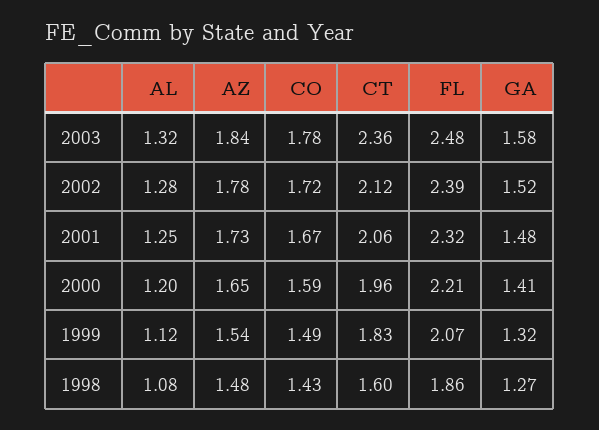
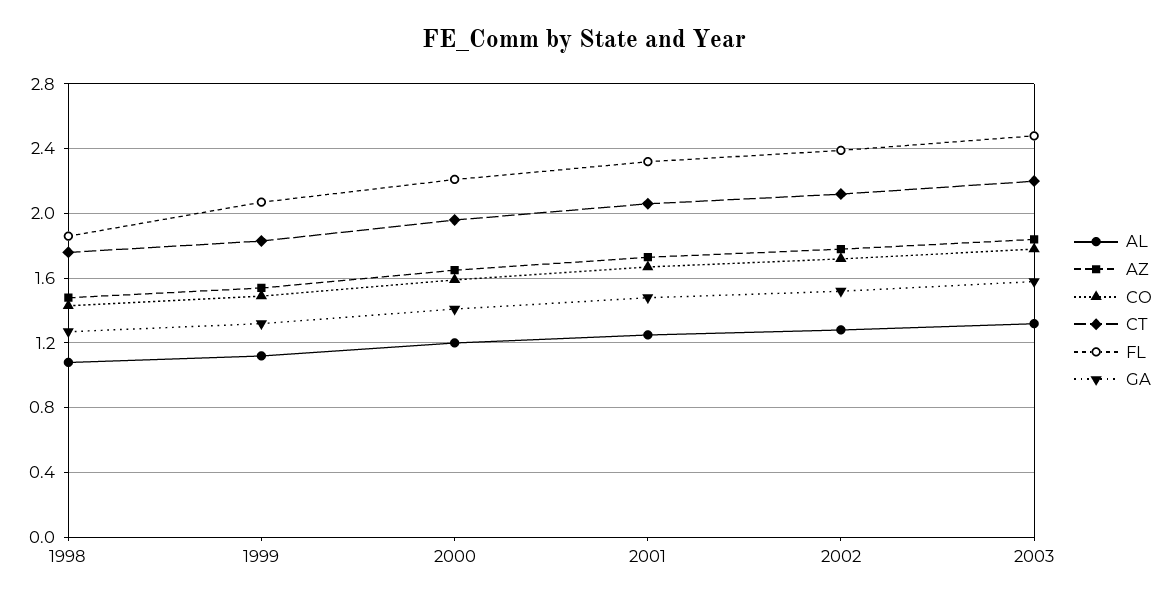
  {
    "AL": {
      "2003": 1.32,
      "2002": 1.28,
      "2001": 1.25,
      "2000": 1.2,
      "1999": 1.12,
      "1998": 1.08
    },
    "AZ": {
      "2003": 1.84,
      "2002": 1.78,
      "2001": 1.73,
      "2000": 1.65,
      "1999": 1.54,
      "1998": 1.48
    },
    "CO": {
      "2003": 1.78,
      "2002": 1.72,
      "2001": 1.67,
      "2000": 1.59,
      "1999": 1.49,
      "1998": 1.43
    },
    "CT": {
-     "2003": 2.36,
+     "2003": 2.2,
      "2002": 2.12,
      "2001": 2.06,
      "2000": 1.96,
      "1999": 1.83,
-     "1998": 1.6
+     "1998": 1.75
    },
    "FL": {
      "2003": 2.48,
      "2002": 2.39,
      "2001": 2.32,
      "2000": 2.21,
      "1999": 2.07,
      "1998": 1.86
    },
    "GA": {
      "2003": 1.58,
      "2002": 1.52,
      "2001": 1.48,
      "2000": 1.41,
      "1999": 1.32,
      "1998": 1.27
    }
  }

